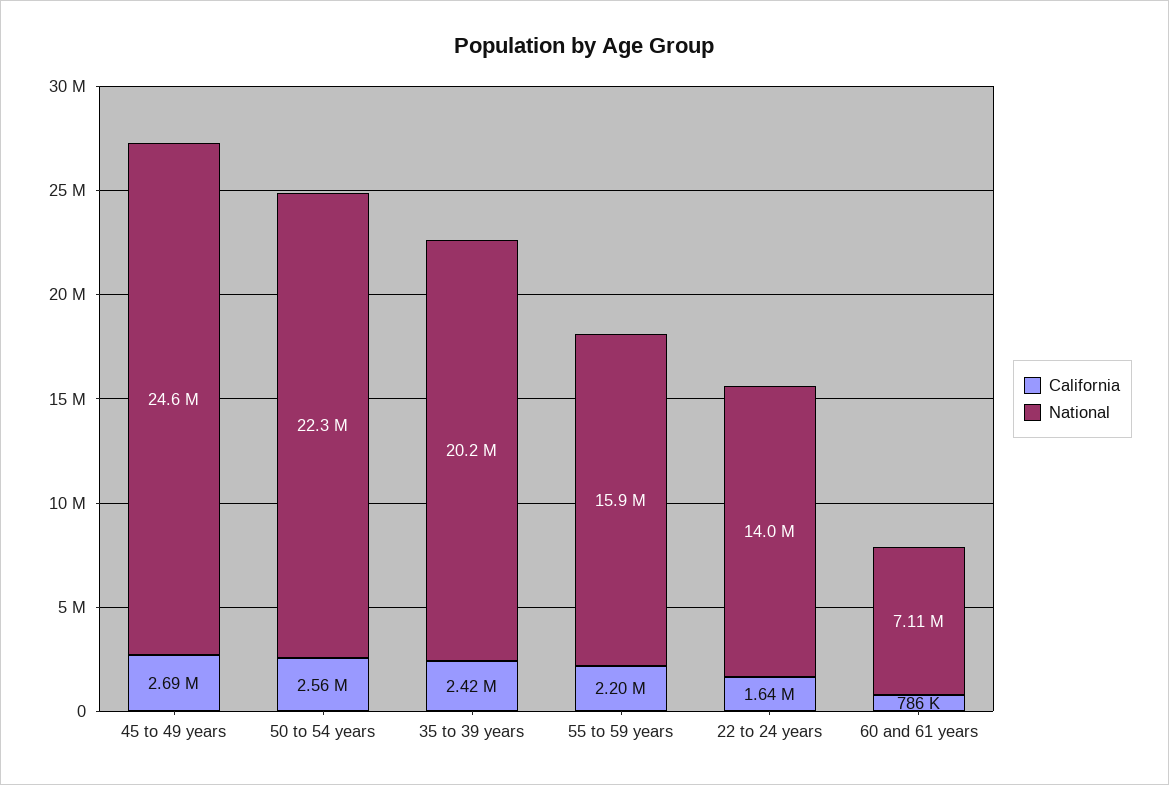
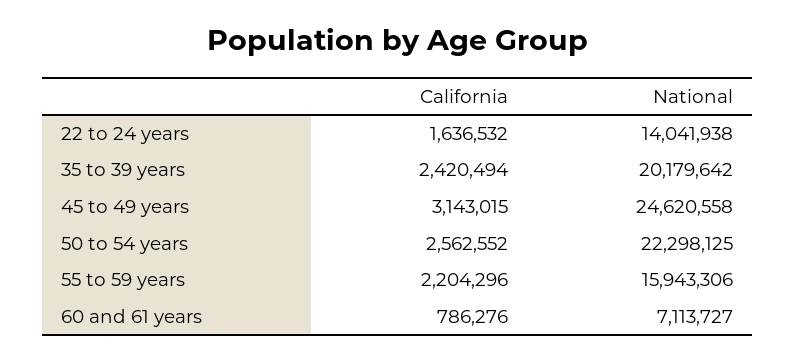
  {
    "California": {
-     "45 to 49 years": 2690000,
+     "45 to 49 years": 3143015,
      "50 to 54 years": 2562552,
      "35 to 39 years": 2420494,
      "55 to 59 years": 2204296,
      "22 to 24 years": 1636532,
      "60 and 61 years": 786276
    },
    "National": {
      "45 to 49 years": 24620558,
      "50 to 54 years": 22298125,
      "35 to 39 years": 20179642,
      "55 to 59 years": 15943306,
      "22 to 24 years": 14041938,
      "60 and 61 years": 7113727
    }
  }

